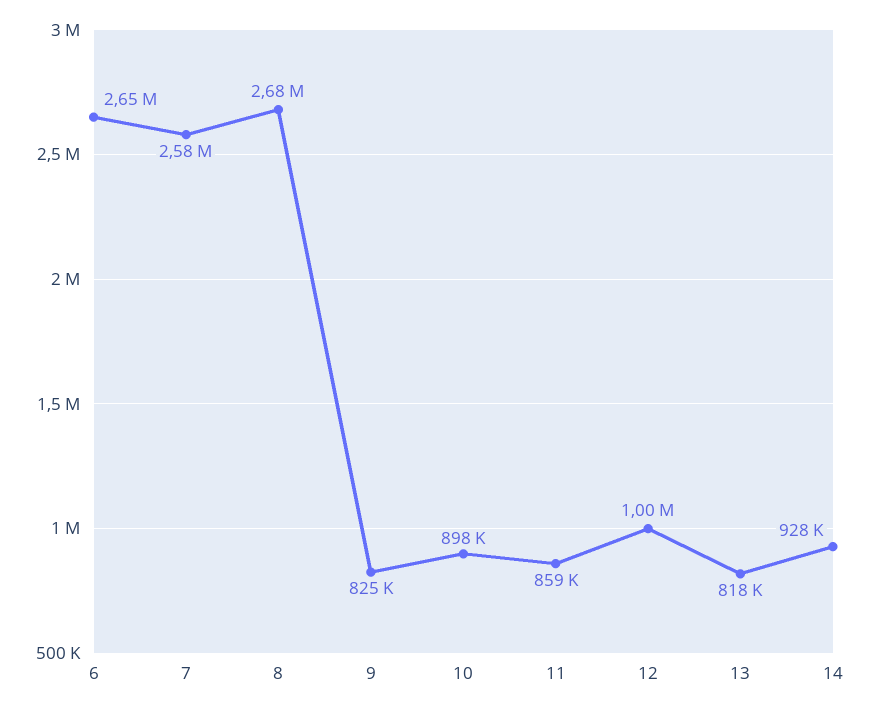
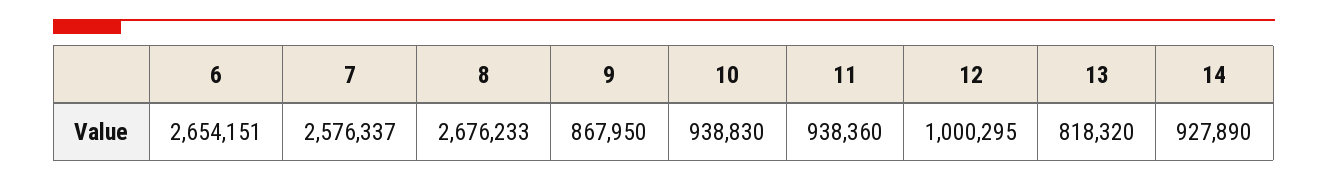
  {
    "6": 2654151,
    "7": 2576337,
    "8": 2676233,
-   "9": 825000,
+   "9": 867950,
-   "10": 898000,
+   "10": 938830,
-   "11": 859000,
+   "11": 938360,
    "12": 1000295,
    "13": 818320,
    "14": 927890
  }

